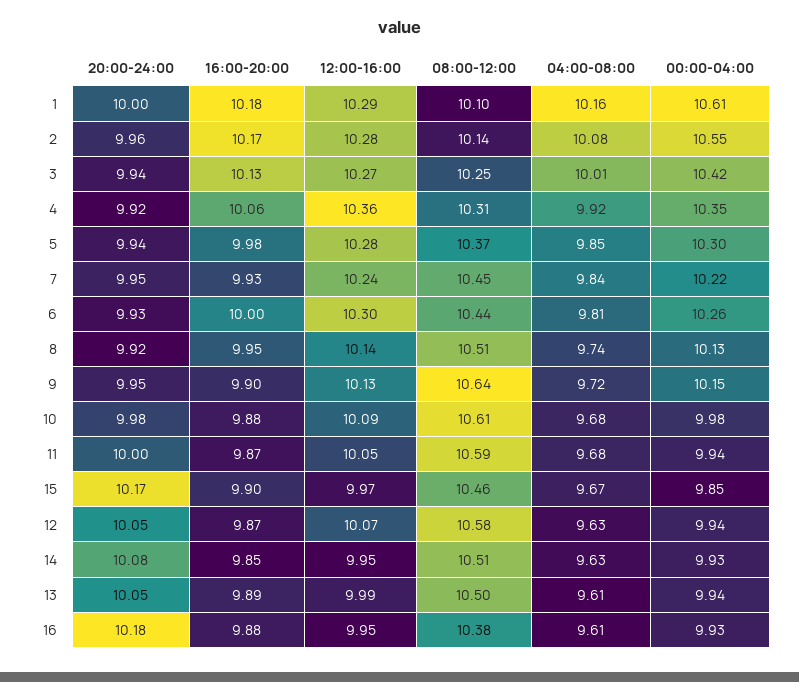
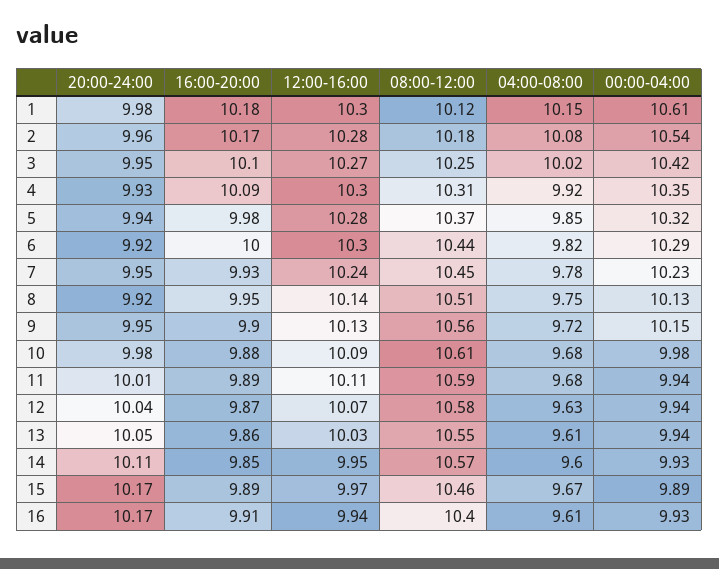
  {
    "20:00-24:00": {
-     "1": 10,
+     "1": 9.98,
      "2": 9.96,
-     "3": 9.94,
+     "3": 9.95,
-     "4": 9.92,
+     "4": 9.93,
      "5": 9.94,
      "7": 9.95,
-     "6": 9.93,
+     "6": 9.92,
      "8": 9.92,
      "9": 9.95,
      "10": 9.98,
-     "11": 10,
+     "11": 10.01,
      "15": 10.17,
-     "12": 10.05,
+     "12": 10.04,
-     "14": 10.08,
+     "14": 10.11,
      "13": 10.05,
-     "16": 10.18
+     "16": 10.17
    },
    "16:00-20:00": {
      "1": 10.18,
      "2": 10.17,
-     "3": 10.13,
+     "3": 10.1,
-     "4": 10.06,
+     "4": 10.09,
      "5": 9.98,
      "7": 9.93,
      "6": 10,
      "8": 9.95,
      "9": 9.9,
      "10": 9.88,
-     "11": 9.87,
+     "11": 9.89,
-     "15": 9.9,
+     "15": 9.89,
      "12": 9.87,
      "14": 9.85,
-     "13": 9.89,
+     "13": 9.86,
-     "16": 9.88
+     "16": 9.91
    },
    "12:00-16:00": {
-     "1": 10.29,
+     "1": 10.3,
      "2": 10.28,
      "3": 10.27,
-     "4": 10.36,
+     "4": 10.3,
      "5": 10.28,
      "7": 10.24,
      "6": 10.3,
      "8": 10.14,
      "9": 10.13,
      "10": 10.09,
-     "11": 10.05,
+     "11": 10.11,
      "15": 9.97,
      "12": 10.07,
      "14": 9.95,
-     "13": 9.99,
+     "13": 10.03,
-     "16": 9.95
+     "16": 9.94
    },
    "08:00-12:00": {
-     "1": 10.1,
+     "1": 10.12,
-     "2": 10.14,
+     "2": 10.18,
      "3": 10.25,
      "4": 10.31,
      "5": 10.37,
      "7": 10.45,
      "6": 10.44,
      "8": 10.51,
-     "9": 10.64,
+     "9": 10.56,
      "10": 10.61,
      "11": 10.59,
      "15": 10.46,
      "12": 10.58,
-     "14": 10.51,
+     "14": 10.57,
-     "13": 10.5,
+     "13": 10.55,
-     "16": 10.38
+     "16": 10.4
    },
    "04:00-08:00": {
-     "1": 10.16,
+     "1": 10.15,
      "2": 10.08,
-     "3": 10.01,
+     "3": 10.02,
      "4": 9.92,
      "5": 9.85,
-     "7": 9.84,
+     "7": 9.78,
-     "6": 9.81,
+     "6": 9.82,
-     "8": 9.74,
+     "8": 9.75,
      "9": 9.72,
      "10": 9.68,
      "11": 9.68,
      "15": 9.67,
      "12": 9.63,
-     "14": 9.63,
+     "14": 9.6,
      "13": 9.61,
      "16": 9.61
    },
    "00:00-04:00": {
      "1": 10.61,
-     "2": 10.55,
+     "2": 10.54,
      "3": 10.42,
      "4": 10.35,
-     "5": 10.3,
+     "5": 10.32,
-     "7": 10.22,
+     "7": 10.23,
-     "6": 10.26,
+     "6": 10.29,
      "8": 10.13,
      "9": 10.15,
      "10": 9.98,
      "11": 9.94,
-     "15": 9.85,
+     "15": 9.89,
      "12": 9.94,
      "14": 9.93,
      "13": 9.94,
      "16": 9.93
    }
  }

